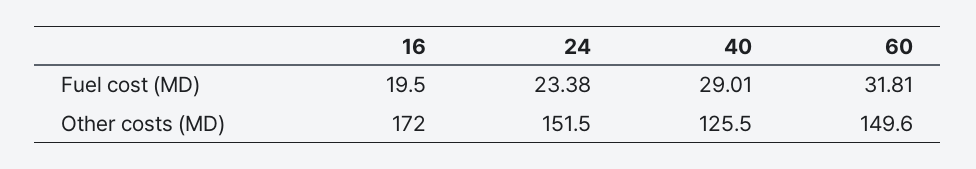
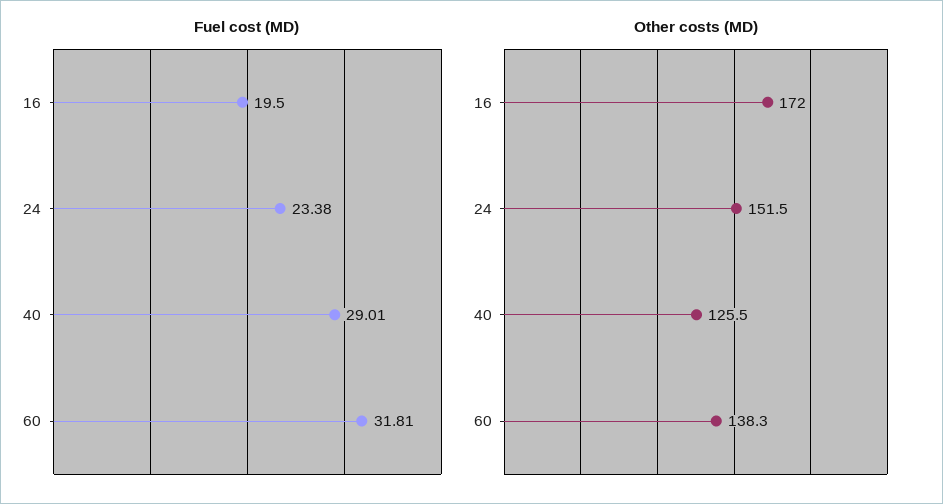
  {
    "Fuel cost (MD)": {
      "16": 19.5,
      "24": 23.38,
      "40": 29.01,
      "60": 31.81
    },
    "Other costs (MD)": {
      "16": 172,
      "24": 151.5,
      "40": 125.5,
-     "60": 149.6
+     "60": 138.3
    }
  }

